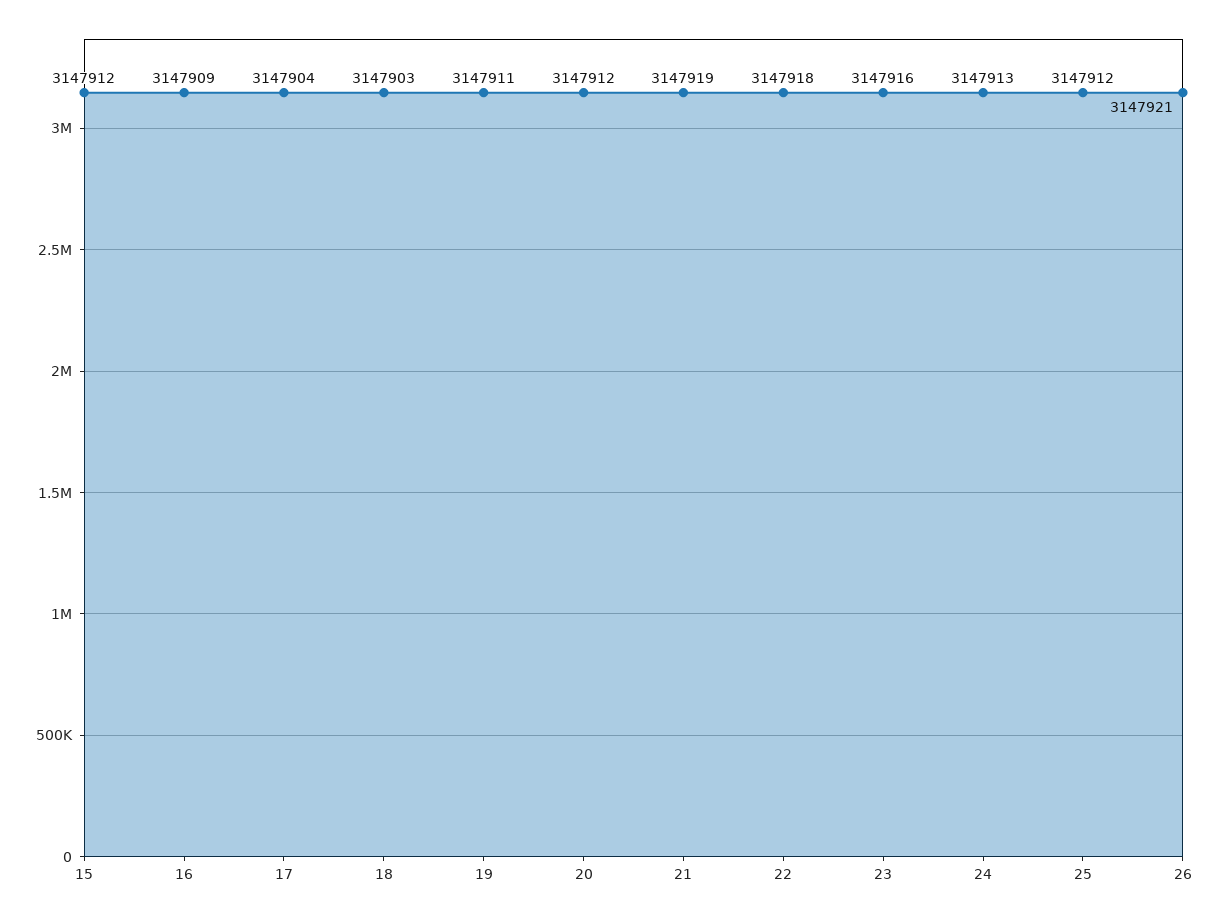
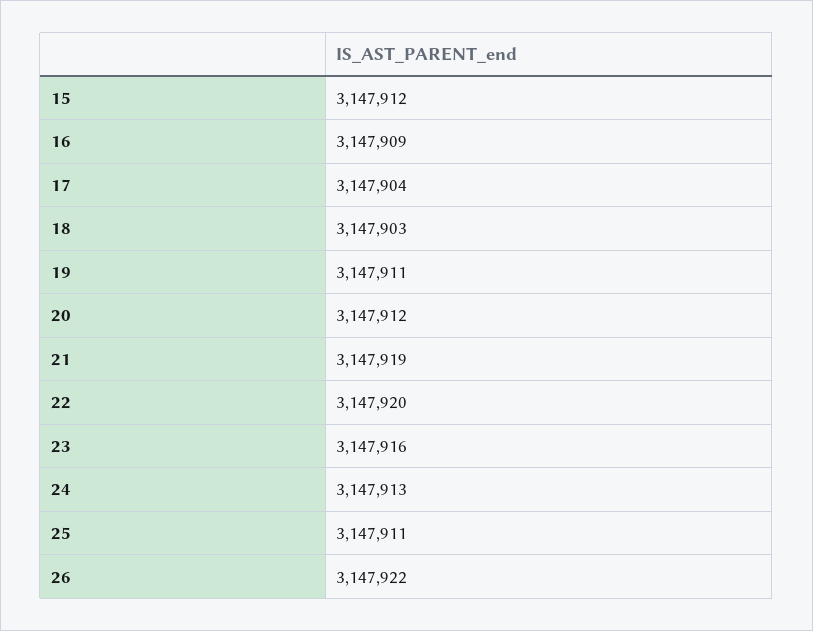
  {
    "15": 3147912,
    "16": 3147909,
    "17": 3147904,
    "18": 3147903,
    "19": 3147911,
    "20": 3147912,
    "21": 3147919,
-   "22": 3147918,
+   "22": 3147920,
    "23": 3147916,
    "24": 3147913,
-   "25": 3147912,
+   "25": 3147911,
-   "26": 3147921
+   "26": 3147922
  }

